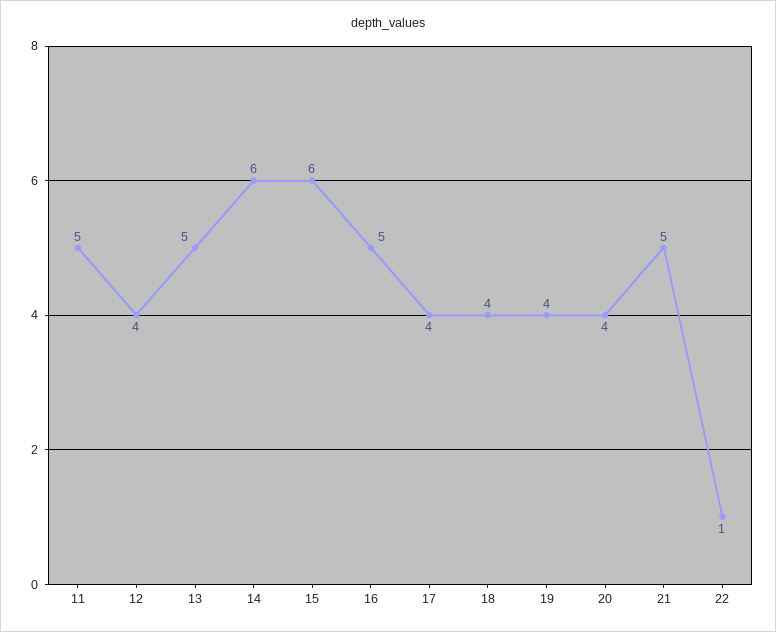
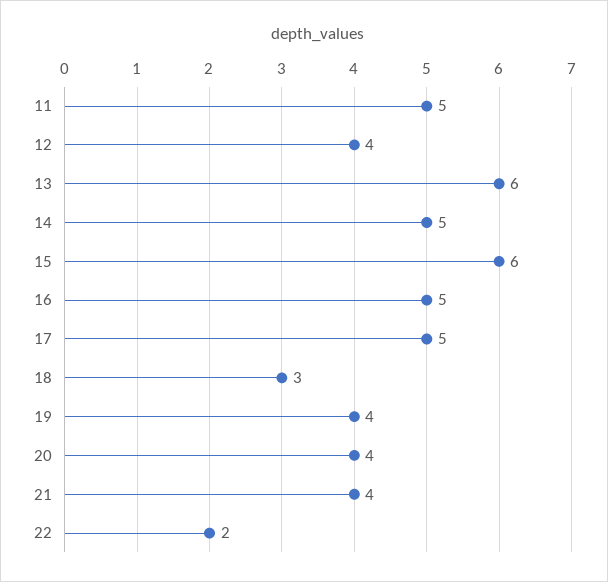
  {
    "11": 5,
    "12": 4,
-   "13": 5,
+   "13": 6,
-   "14": 6,
+   "14": 5,
    "15": 6,
    "16": 5,
-   "17": 4,
+   "17": 5,
-   "18": 4,
+   "18": 3,
    "19": 4,
    "20": 4,
-   "21": 5,
+   "21": 4,
-   "22": 1
+   "22": 2
  }

